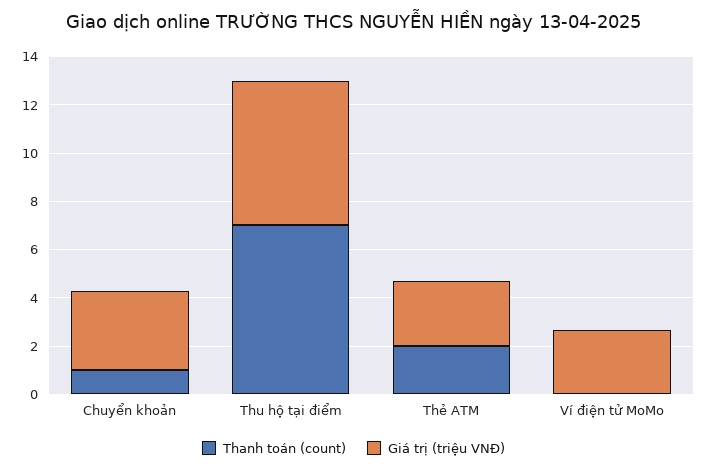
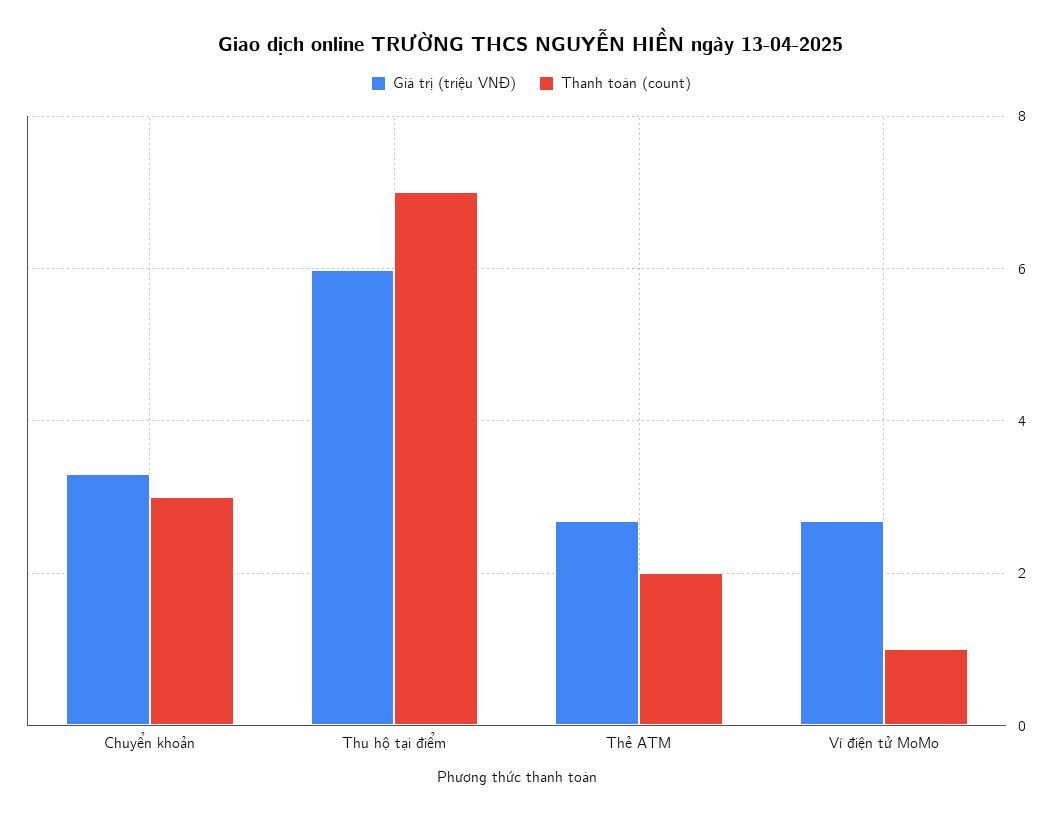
  {
    "Thanh toán (count)": {
-     "Chuyển khoản": 1,
+     "Chuyển khoản": 3,
      "Thu hộ tại điểm": 7,
      "Thẻ ATM": 2,
-     "Ví điện tử MoMo": 0
+     "Ví điện tử MoMo": 1
    },
    "Giá trị (triệu VNĐ)": {
      "Chuyển khoản": 3.4,
      "Thu hộ tại điểm": 6,
      "Thẻ ATM": 2.6,
      "Ví điện tử MoMo": 2.6
    }
  }

